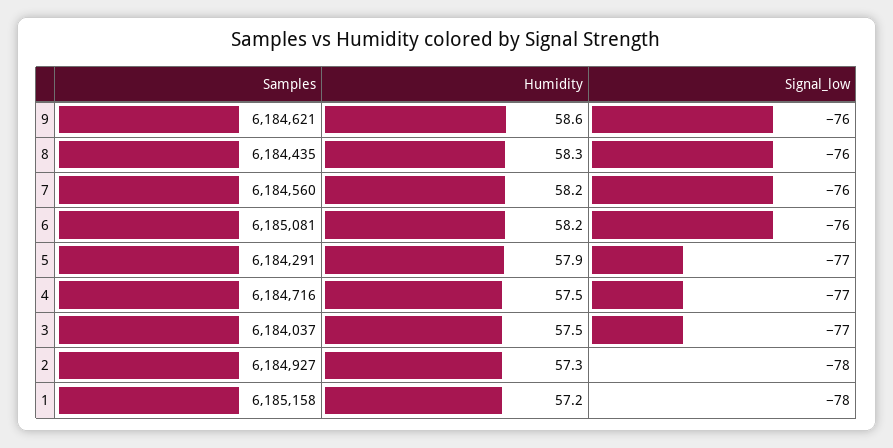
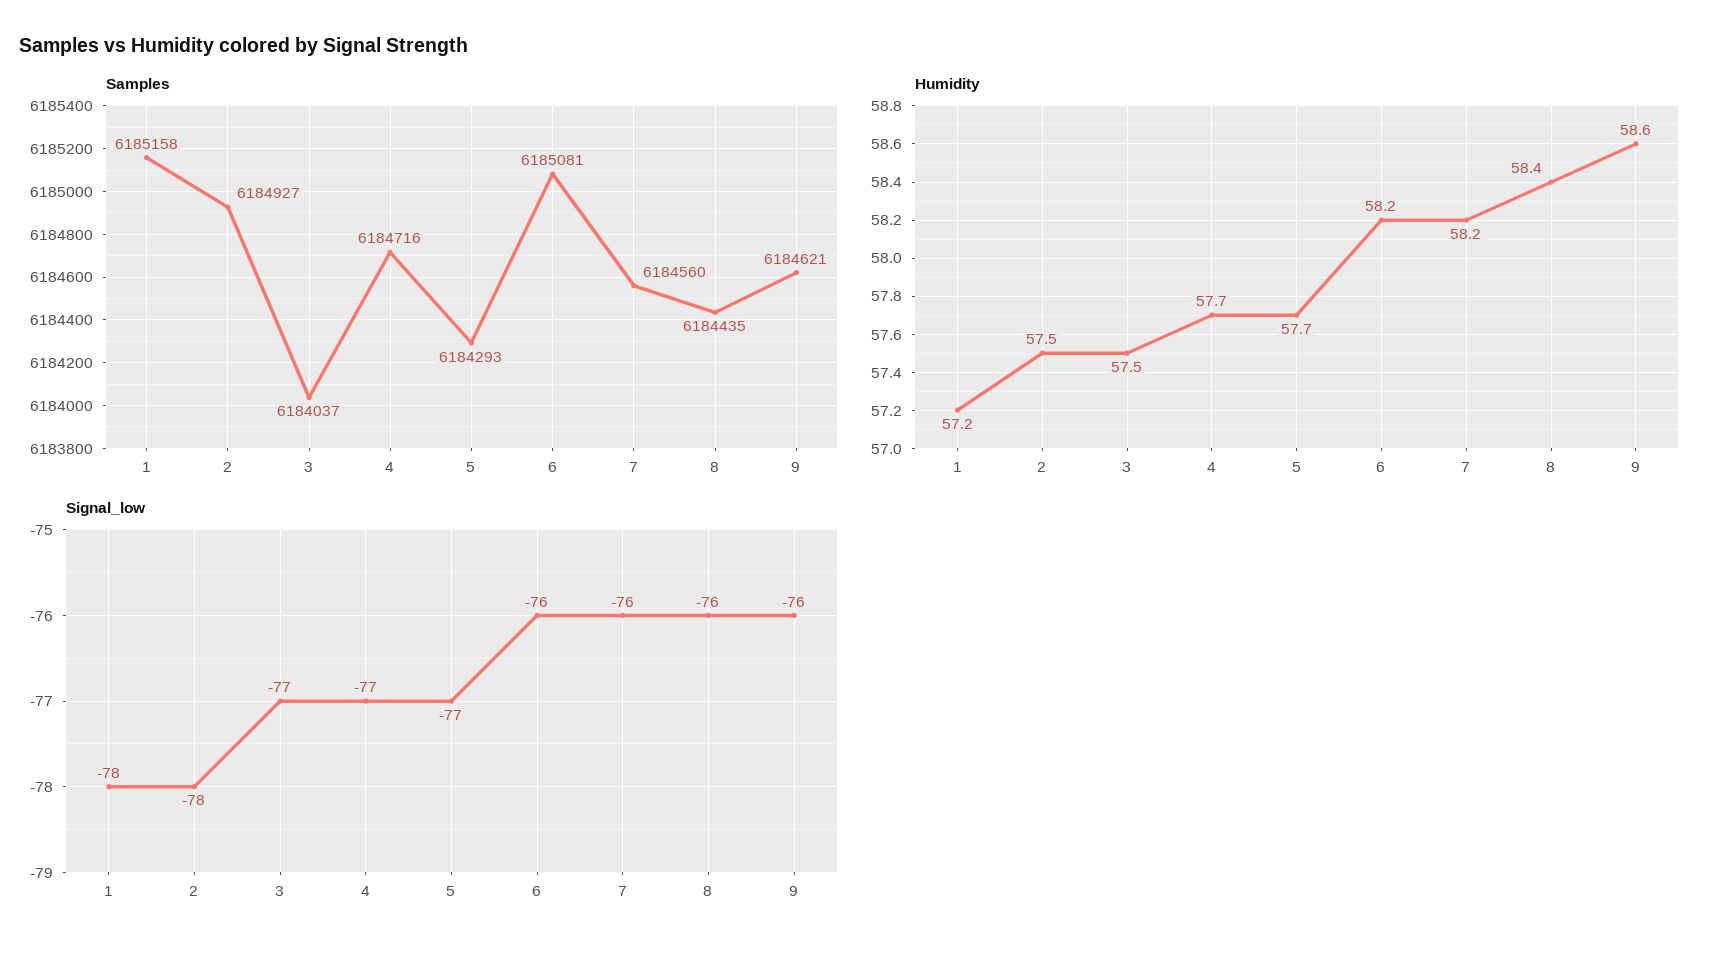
  {
    "Samples": {
      "9": 6184621,
      "8": 6184435,
      "7": 6184560,
      "6": 6185081,
-     "5": 6184291,
+     "5": 6184293,
      "4": 6184716,
      "3": 6184037,
      "2": 6184927,
      "1": 6185158
    },
    "Humidity": {
      "9": 58.6,
-     "8": 58.3,
+     "8": 58.4,
      "7": 58.2,
      "6": 58.2,
-     "5": 57.9,
+     "5": 57.7,
-     "4": 57.5,
+     "4": 57.7,
      "3": 57.5,
-     "2": 57.3,
+     "2": 57.5,
      "1": 57.2
    },
    "Signal_low": {
      "9": -76,
      "8": -76,
      "7": -76,
      "6": -76,
      "5": -77,
      "4": -77,
      "3": -77,
      "2": -78,
      "1": -78
    }
  }

